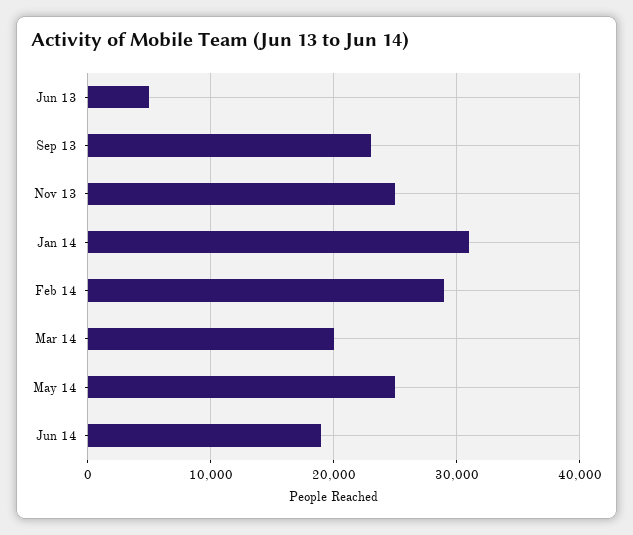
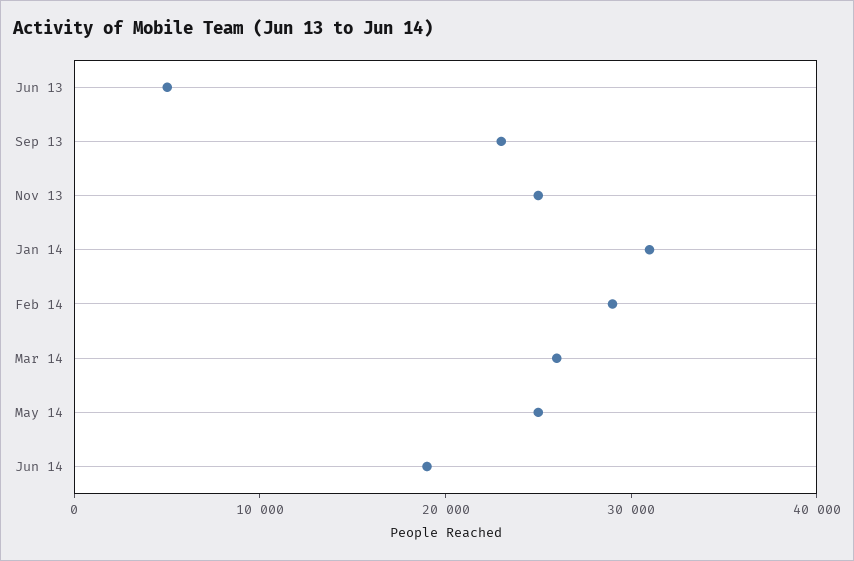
  {
    "Jun 13": 5000,
    "Sep 13": 23000,
    "Nov 13": 25000,
    "Jan 14": 31000,
    "Feb 14": 29000,
-   "Mar 14": 20000,
+   "Mar 14": 26000,
    "May 14": 25000,
    "Jun 14": 19000
  }

